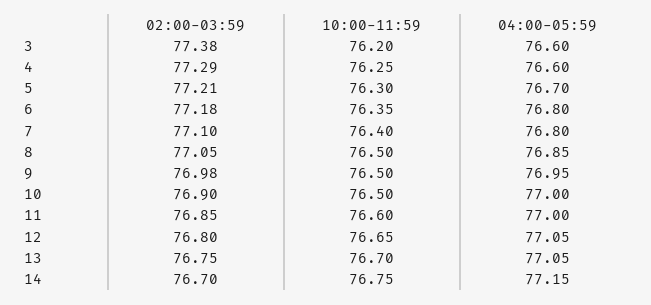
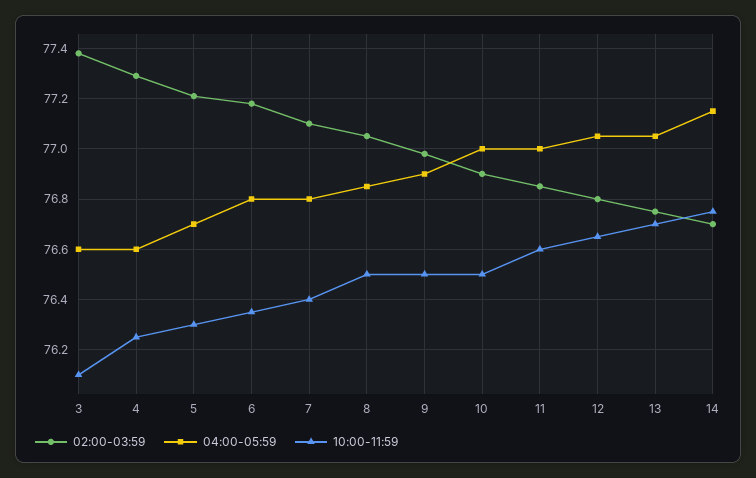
  {
    "02:00-03:59": {
      "3": 77.38,
      "4": 77.29,
      "5": 77.21,
      "6": 77.18,
      "7": 77.1,
      "8": 77.05,
      "9": 76.98,
      "10": 76.9,
      "11": 76.85,
      "12": 76.8,
      "13": 76.75,
      "14": 76.7
    },
    "10:00-11:59": {
-     "3": 76.2,
+     "3": 76.1,
      "4": 76.25,
      "5": 76.3,
      "6": 76.35,
      "7": 76.4,
      "8": 76.5,
      "9": 76.5,
      "10": 76.5,
      "11": 76.6,
      "12": 76.65,
      "13": 76.7,
      "14": 76.75
    },
    "04:00-05:59": {
      "3": 76.6,
      "4": 76.6,
      "5": 76.7,
      "6": 76.8,
      "7": 76.8,
      "8": 76.85,
-     "9": 76.95,
+     "9": 76.9,
      "10": 77,
      "11": 77,
      "12": 77.05,
      "13": 77.05,
      "14": 77.15
    }
  }

